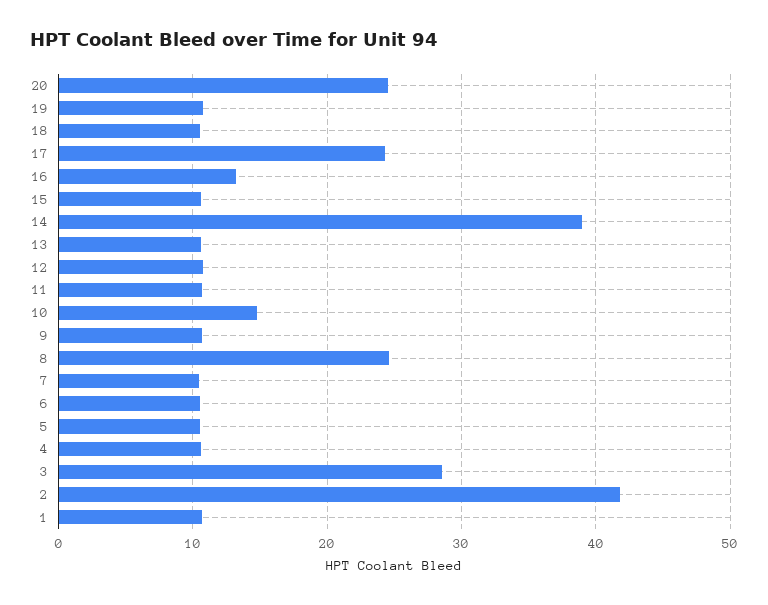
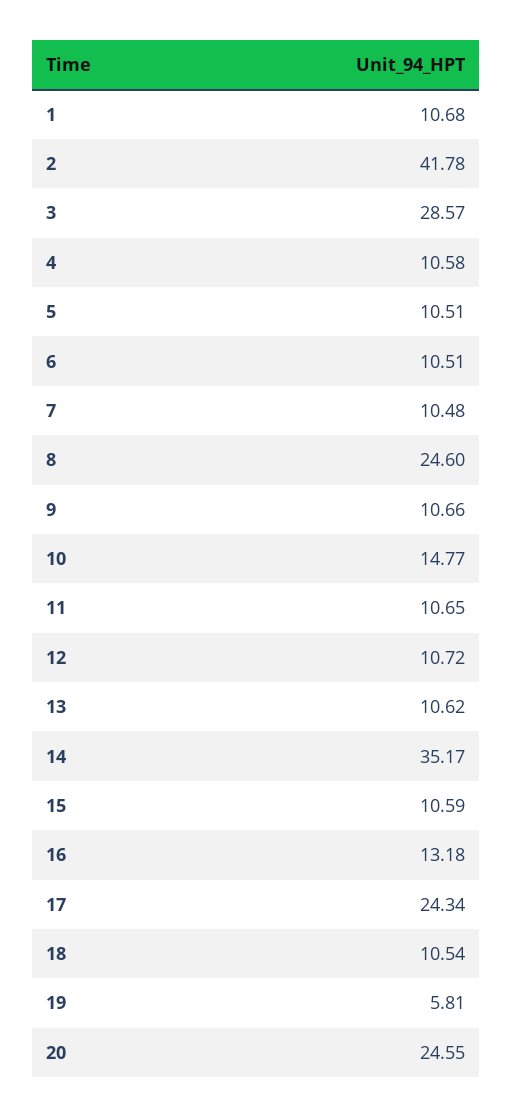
  {
    "20": 24.55,
-   "19": 11,
+   "19": 5.81,
    "18": 10.54,
    "17": 24.34,
    "16": 13.18,
    "15": 10.59,
-   "14": 39,
+   "14": 35.17,
    "13": 10.62,
    "12": 10.72,
    "11": 10.65,
    "10": 14.77,
    "9": 10.66,
    "8": 24.6,
    "7": 10.48,
    "6": 10.51,
    "5": 10.51,
    "4": 10.58,
    "3": 28.57,
    "2": 41.78,
    "1": 10.68
  }

